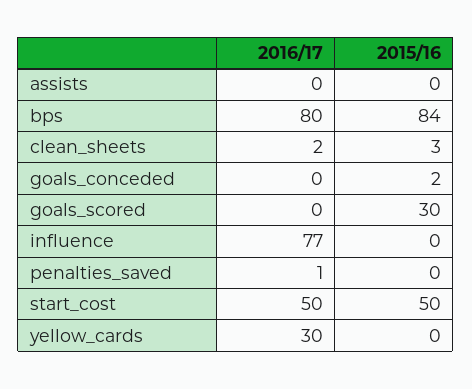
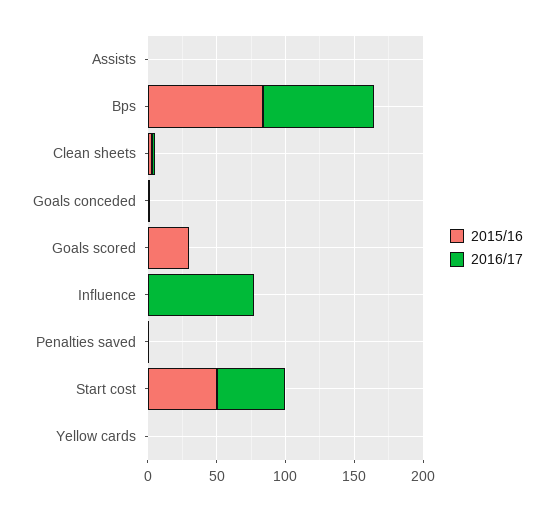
  {
    "2016/17": {
      "assists": 0,
      "bps": 80,
      "clean_sheets": 2,
      "goals_conceded": 0,
      "goals_scored": 0,
      "influence": 77,
      "penalties_saved": 1,
      "start_cost": 50,
-     "yellow_cards": 30
+     "yellow_cards": 0
    },
    "2015/16": {
      "assists": 0,
      "bps": 84,
      "clean_sheets": 3,
      "goals_conceded": 2,
      "goals_scored": 30,
      "influence": 0,
      "penalties_saved": 0,
      "start_cost": 50,
      "yellow_cards": 0
    }
  }

